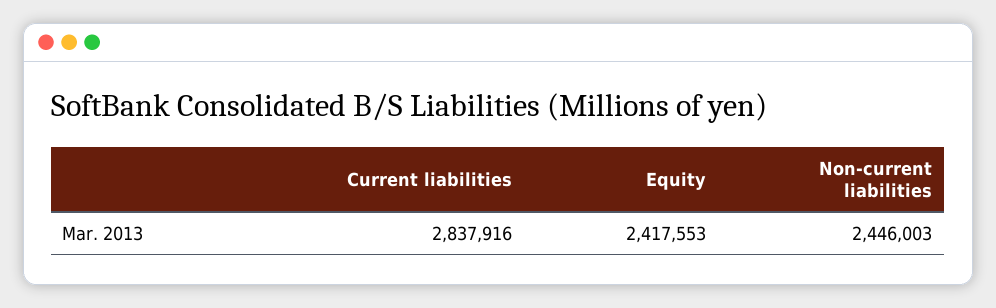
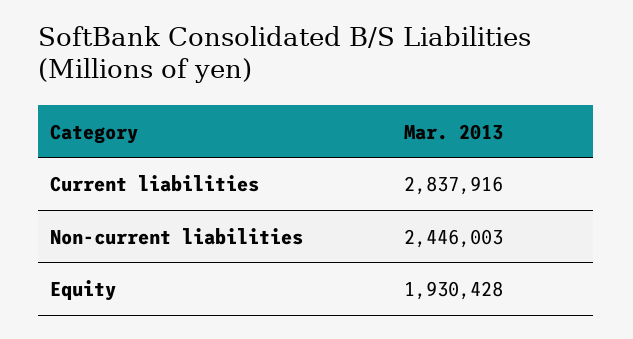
  {
    "Current liabilities": 2837916,
-   "Equity": 2417553,
+   "Equity": 1930428,
    "Non-current liabilities": 2446003
  }

